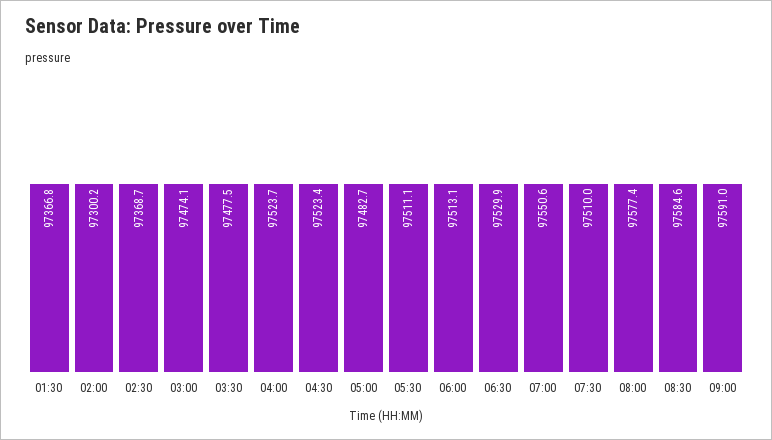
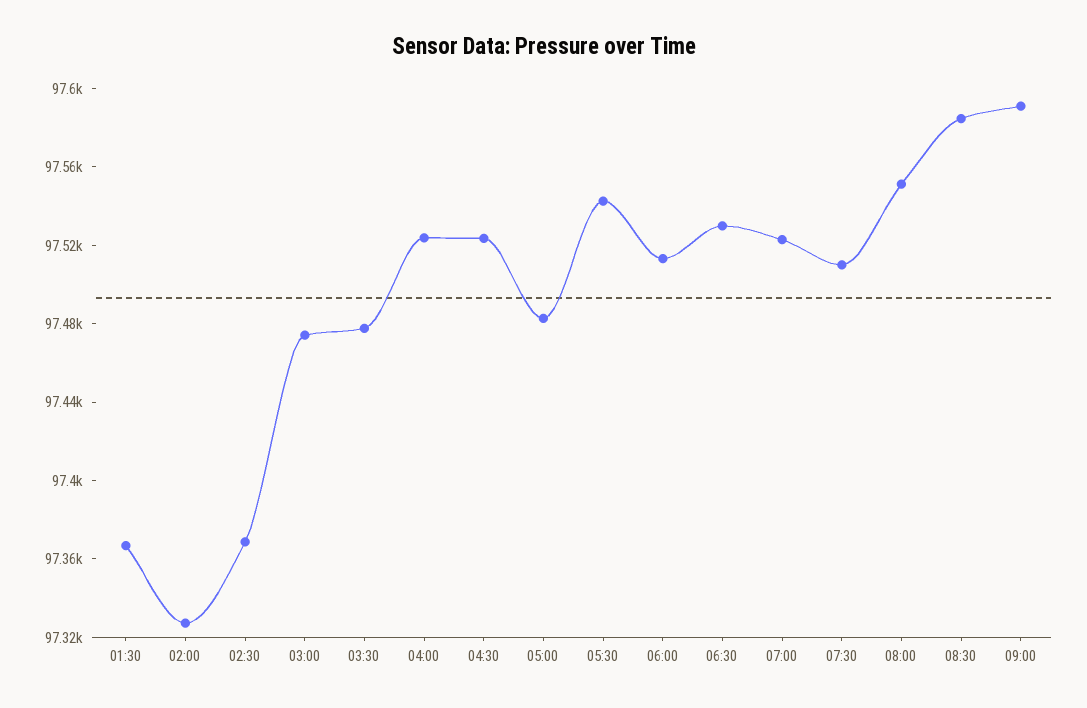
  {
    "01:30": 97366.8,
-   "02:00": 97300.2,
+   "02:00": 97330,
    "02:30": 97368.7,
    "03:00": 97474.1,
    "03:30": 97477.5,
    "04:00": 97523.7,
    "04:30": 97523.4,
    "05:00": 97482.7,
-   "05:30": 97511.1,
+   "05:30": 97540,
    "06:00": 97513.1,
    "06:30": 97529.9,
-   "07:00": 97550.6,
+   "07:00": 97520,
    "07:30": 97510,
-   "08:00": 97577.4,
+   "08:00": 97550,
    "08:30": 97584.6,
    "09:00": 97591
  }

